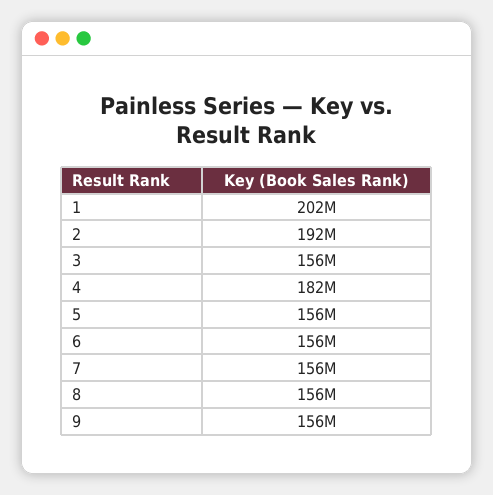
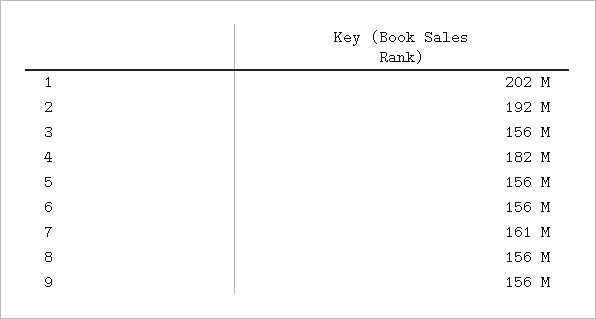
  {
    "1": 202000000,
    "2": 192000000,
    "3": 156000000,
    "4": 182000000,
    "5": 156000000,
    "6": 156000000,
-   "7": 156000000,
+   "7": 161000000,
    "8": 156000000,
    "9": 156000000
  }

